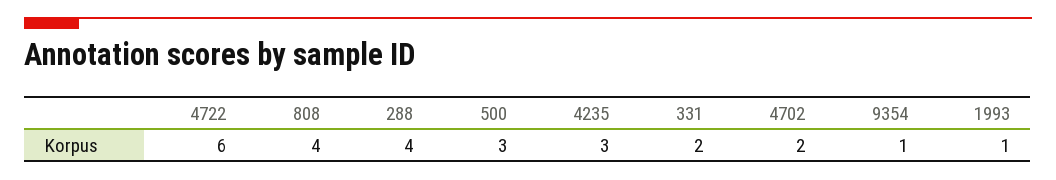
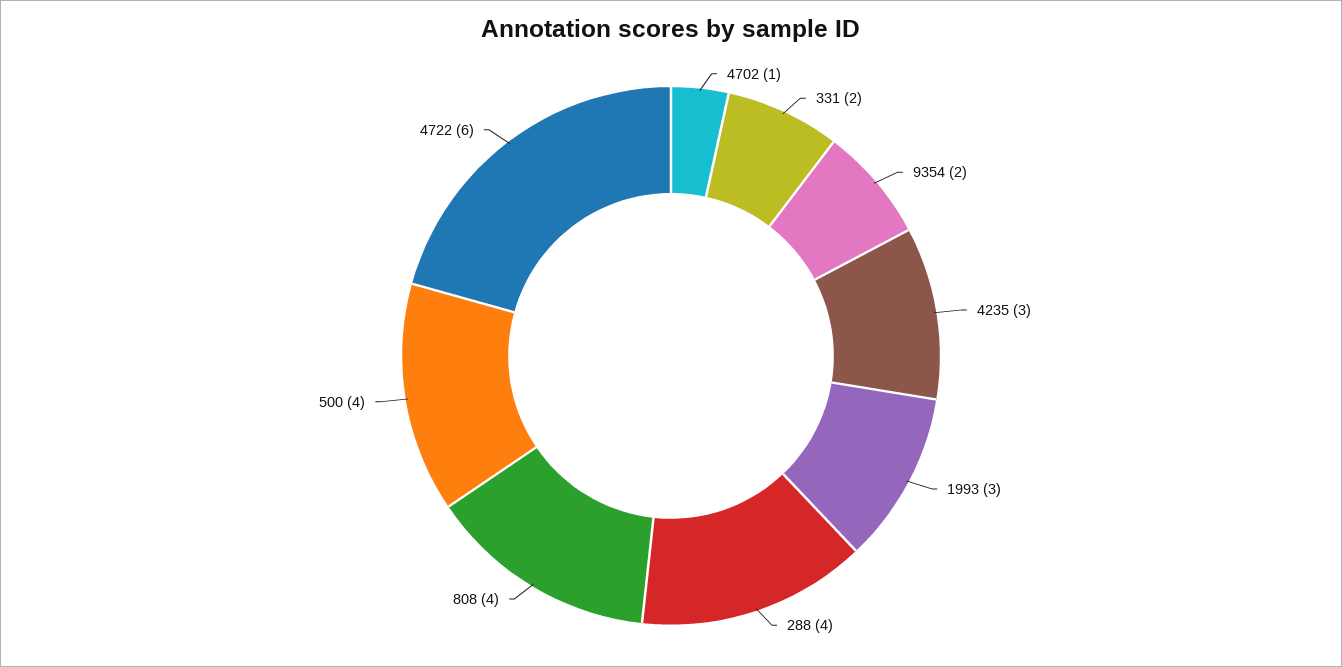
  {
    "4722": 6,
    "808": 4,
    "288": 4,
-   "500": 3,
+   "500": 4,
    "4235": 3,
    "331": 2,
-   "4702": 2,
+   "4702": 1,
-   "9354": 1,
+   "9354": 2,
-   "1993": 1
+   "1993": 3
  }

